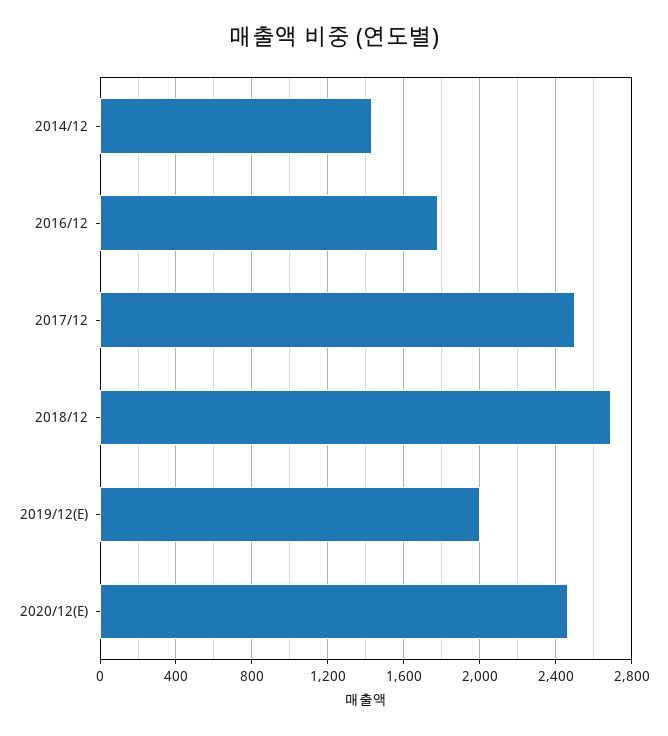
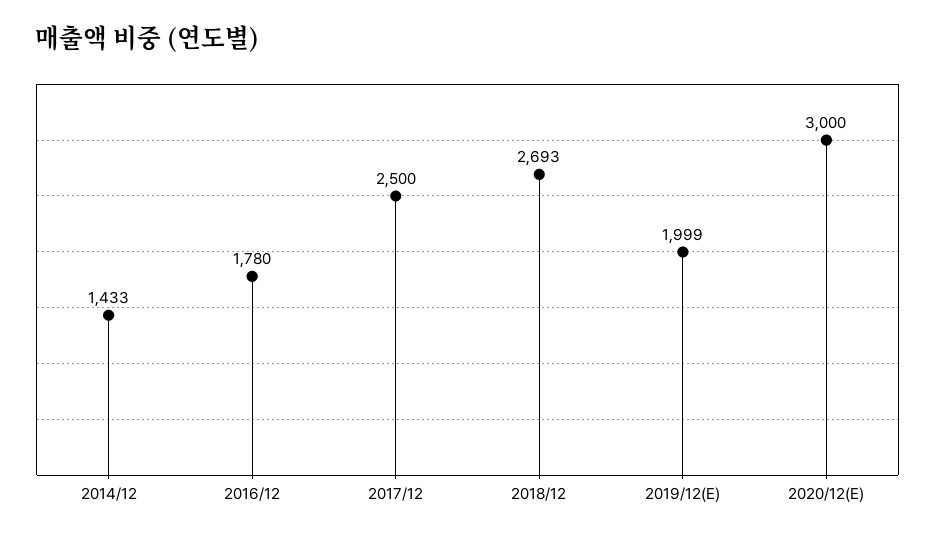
  {
    "2014/12": 1433,
    "2016/12": 1780,
    "2017/12": 2500,
    "2018/12": 2693,
    "2019/12(E)": 1999,
-   "2020/12(E)": 2450
+   "2020/12(E)": 3000
  }

